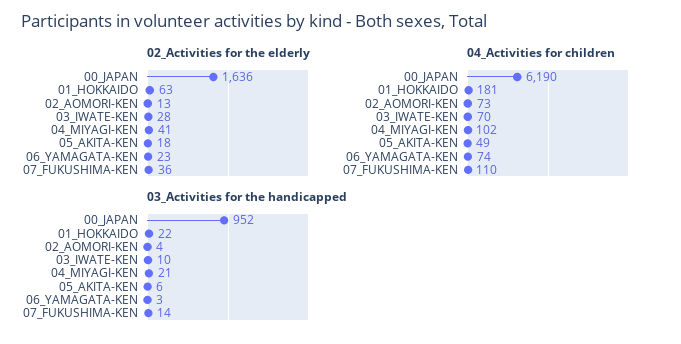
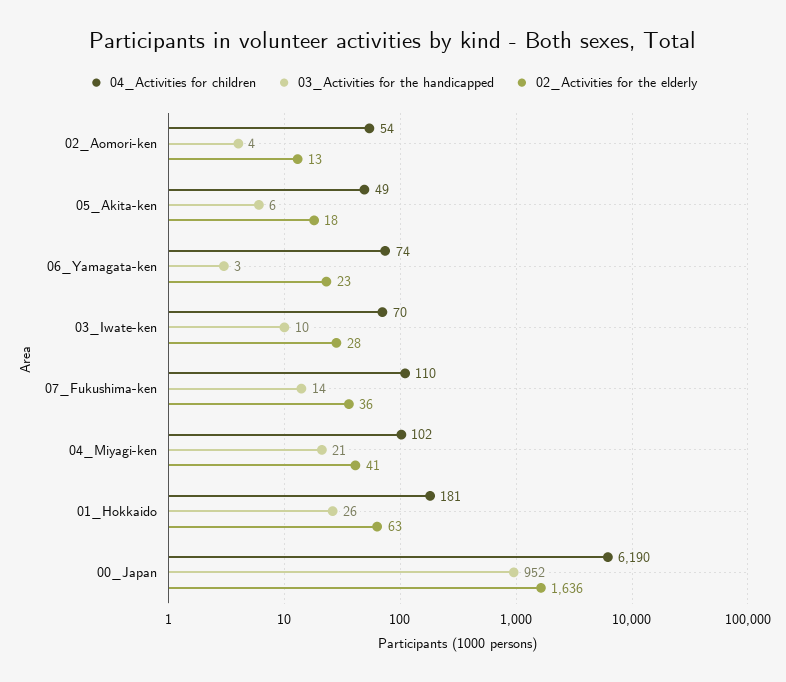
  {
    "02_Activities for the elderly": {
      "00_JAPAN": 1636,
      "01_HOKKAIDO": 63,
      "02_AOMORI-KEN": 13,
      "03_IWATE-KEN": 28,
      "04_MIYAGI-KEN": 41,
      "05_AKITA-KEN": 18,
      "06_YAMAGATA-KEN": 23,
      "07_FUKUSHIMA-KEN": 36
    },
    "04_Activities for children": {
      "00_JAPAN": 6190,
      "01_HOKKAIDO": 181,
-     "02_AOMORI-KEN": 73,
+     "02_AOMORI-KEN": 54,
      "03_IWATE-KEN": 70,
      "04_MIYAGI-KEN": 102,
      "05_AKITA-KEN": 49,
      "06_YAMAGATA-KEN": 74,
      "07_FUKUSHIMA-KEN": 110
    },
    "03_Activities for the handicapped": {
      "00_JAPAN": 952,
-     "01_HOKKAIDO": 22,
+     "01_HOKKAIDO": 26,
      "02_AOMORI-KEN": 4,
      "03_IWATE-KEN": 10,
      "04_MIYAGI-KEN": 21,
      "05_AKITA-KEN": 6,
      "06_YAMAGATA-KEN": 3,
      "07_FUKUSHIMA-KEN": 14
    }
  }

